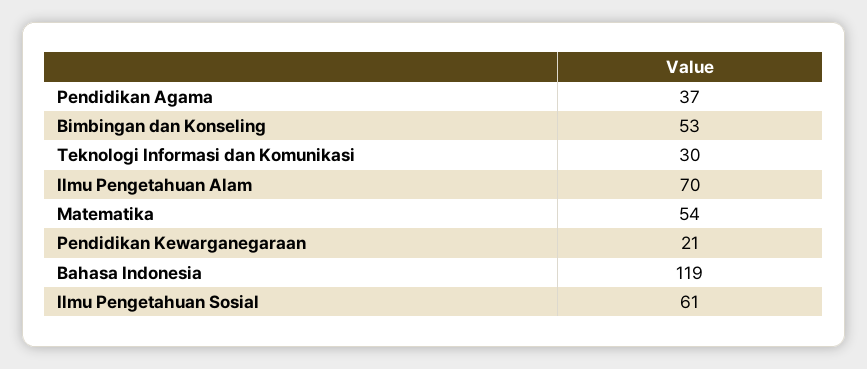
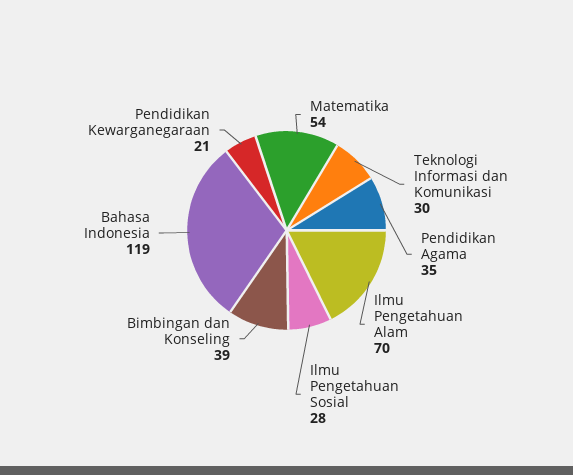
  {
-   "Pendidikan Agama": 37,
+   "Pendidikan Agama": 35,
-   "Bimbingan dan Konseling": 53,
+   "Bimbingan dan Konseling": 39,
    "Teknologi Informasi dan Komunikasi": 30,
    "Ilmu Pengetahuan Alam": 70,
    "Matematika": 54,
    "Pendidikan Kewarganegaraan": 21,
    "Bahasa Indonesia": 119,
-   "Ilmu Pengetahuan Sosial": 61
+   "Ilmu Pengetahuan Sosial": 28
  }

